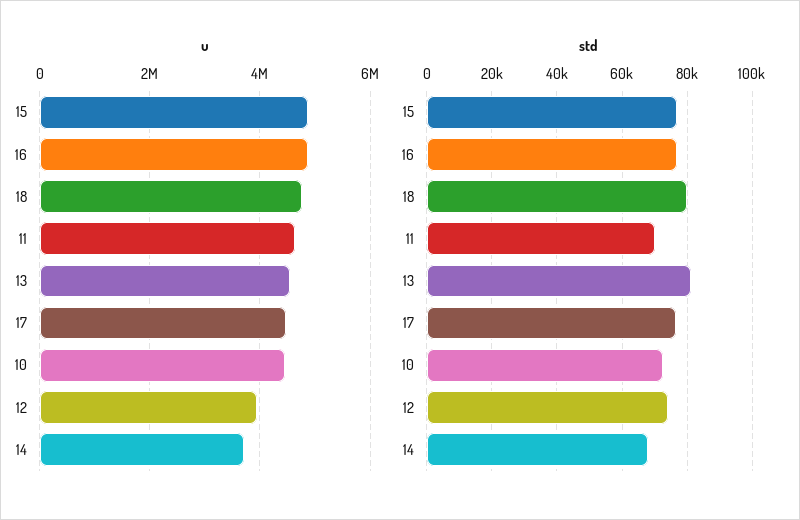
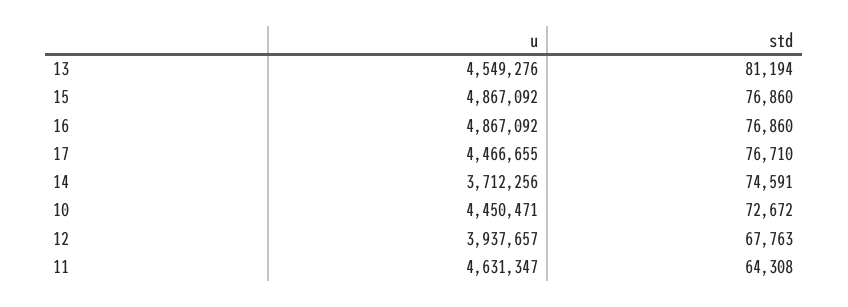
  {
    "u": {
      "15": 4867092,
      "16": 4867092,
-     "18": 4800000,
      "11": 4631347,
      "13": 4549276,
      "17": 4466655,
      "10": 4450471,
      "12": 3937657,
      "14": 3712256
    },
    "std": {
      "15": 76860,
      "16": 76860,
-     "18": 80000,
-     "11": 70000,
+     "11": 64308,
      "13": 81194,
      "17": 76710,
      "10": 72672,
-     "12": 74000,
+     "12": 67763,
-     "14": 68000
+     "14": 74591
    }
  }

